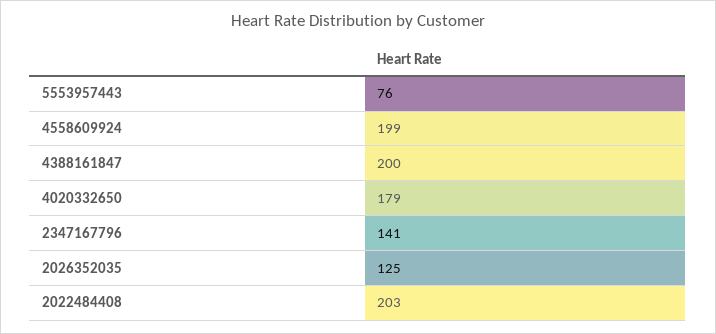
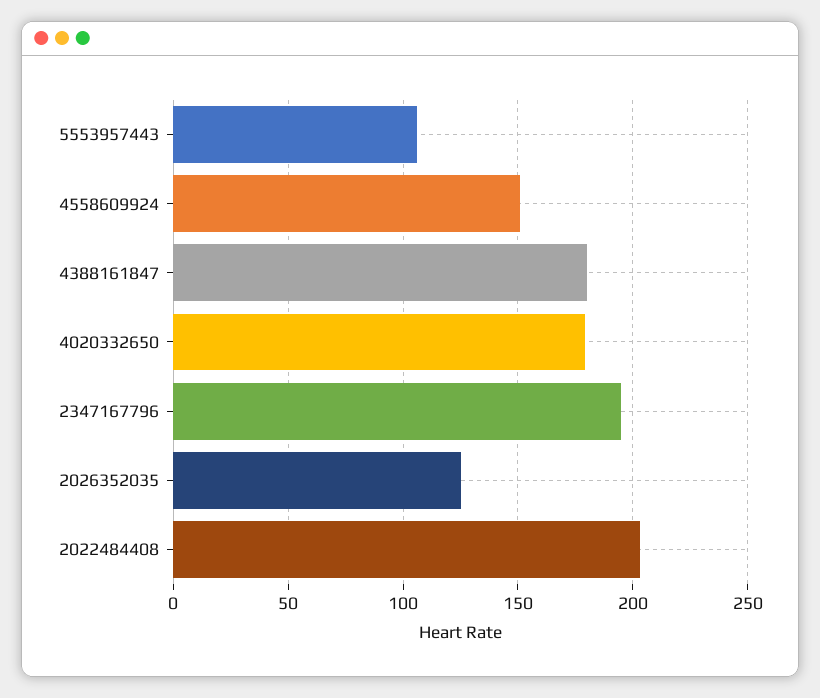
  {
-   "5553957443": 76,
+   "5553957443": 105,
-   "4558609924": 199,
+   "4558609924": 150,
-   "4388161847": 200,
+   "4388161847": 180,
    "4020332650": 179,
-   "2347167796": 141,
+   "2347167796": 195,
    "2026352035": 125,
    "2022484408": 203
  }

